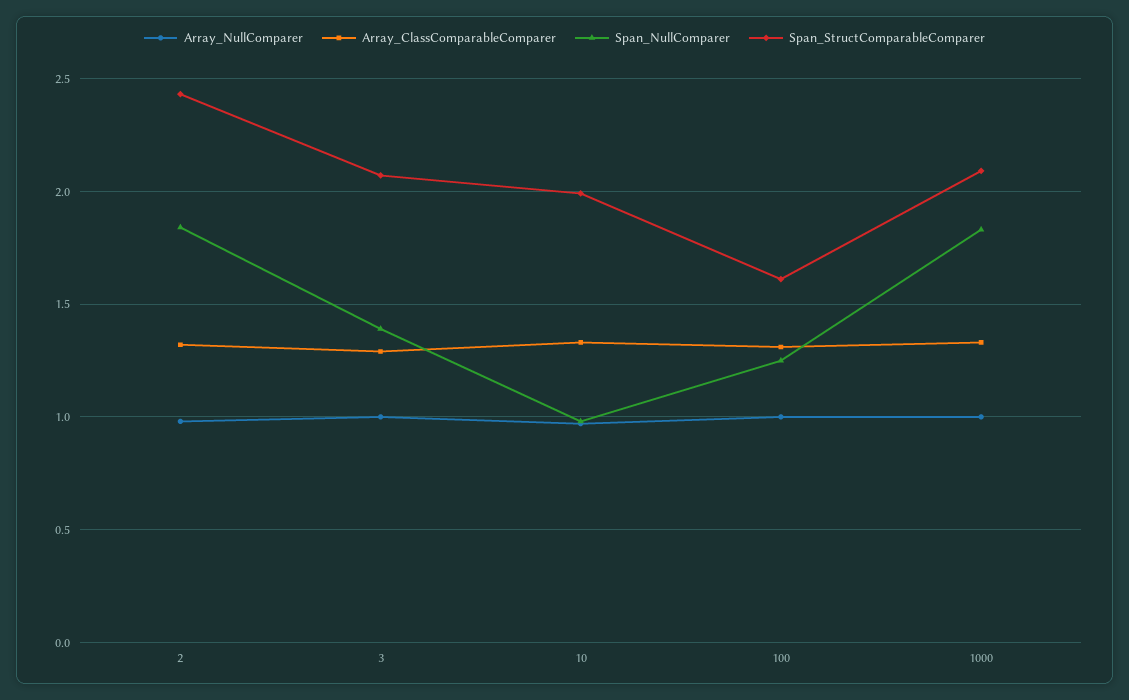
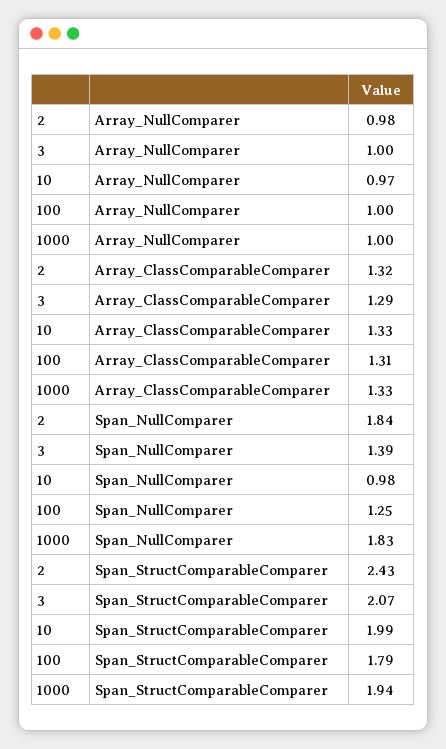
  {
    "Array_NullComparer": {
      "2": 0.98,
      "3": 1,
      "10": 0.97,
      "100": 1,
      "1000": 1
    },
    "Array_ClassComparableComparer": {
      "2": 1.32,
      "3": 1.29,
      "10": 1.33,
      "100": 1.31,
      "1000": 1.33
    },
    "Span_NullComparer": {
      "2": 1.84,
      "3": 1.39,
      "10": 0.98,
      "100": 1.25,
      "1000": 1.83
    },
    "Span_StructComparableComparer": {
      "2": 2.43,
      "3": 2.07,
      "10": 1.99,
-     "100": 1.6,
+     "100": 1.79,
-     "1000": 2.1
+     "1000": 1.94
    }
  }

